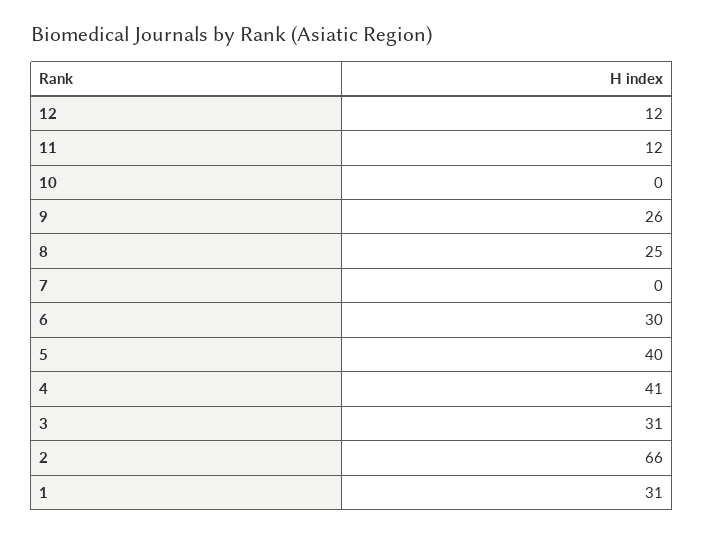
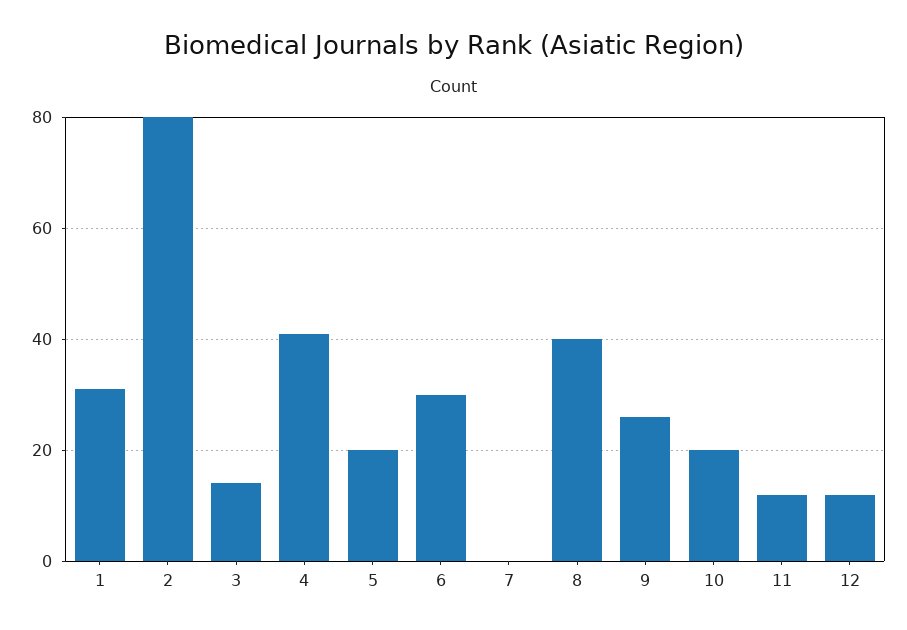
  {
    "12": 12,
    "11": 12,
-   "10": 0,
+   "10": 20,
    "9": 26,
-   "8": 25,
+   "8": 40,
    "7": 0,
    "6": 30,
-   "5": 40,
+   "5": 20,
    "4": 41,
-   "3": 31,
+   "3": 15,
-   "2": 66,
+   "2": 80,
    "1": 31
  }

